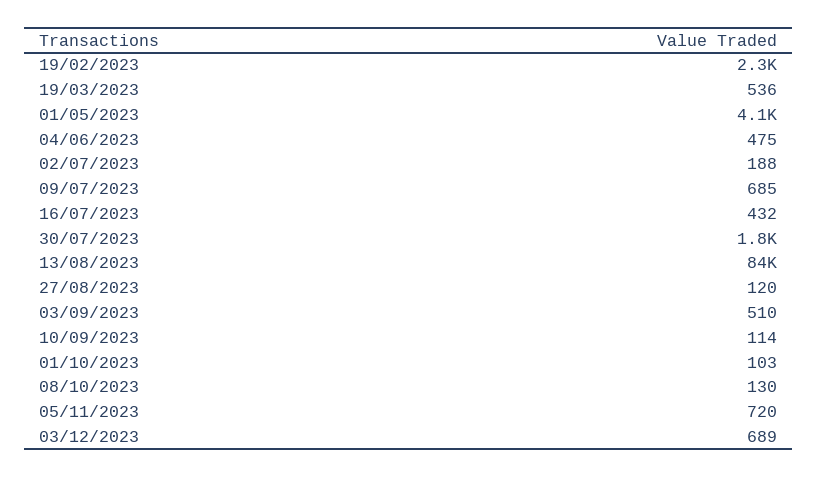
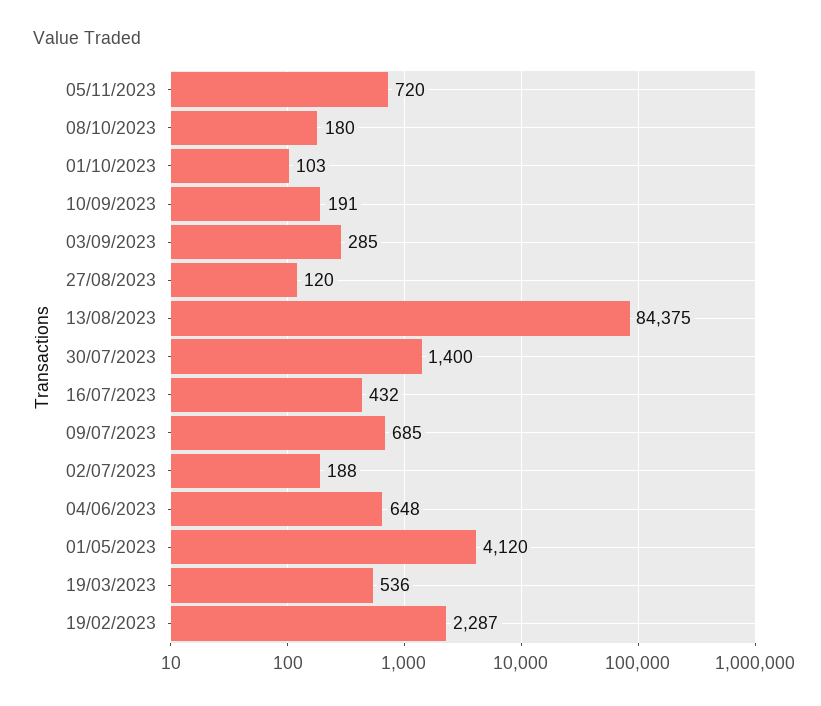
  {
    "19/02/2023": 2287,
    "19/03/2023": 536,
    "01/05/2023": 4120,
-   "04/06/2023": 475,
+   "04/06/2023": 648,
    "02/07/2023": 188,
    "09/07/2023": 685,
    "16/07/2023": 432,
-   "30/07/2023": 1800,
+   "30/07/2023": 1400,
    "13/08/2023": 84375,
    "27/08/2023": 120,
-   "03/09/2023": 510,
+   "03/09/2023": 285,
-   "10/09/2023": 114,
+   "10/09/2023": 191,
    "01/10/2023": 103,
-   "08/10/2023": 130,
+   "08/10/2023": 180,
-   "05/11/2023": 720,
+   "05/11/2023": 720
-   "03/12/2023": 689
  }

